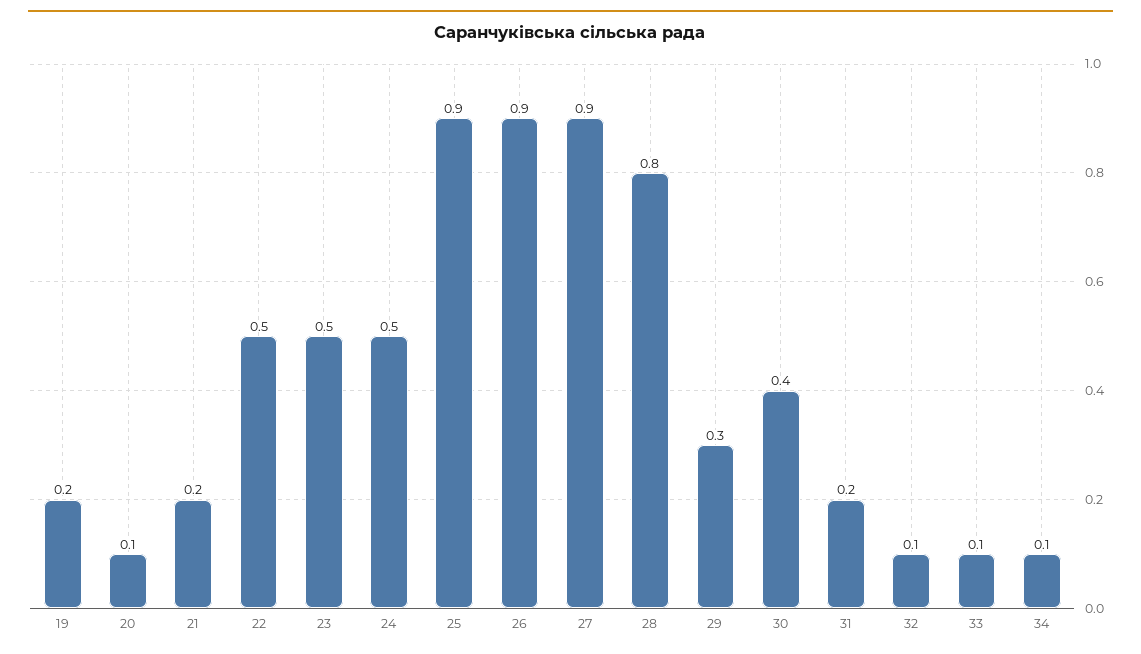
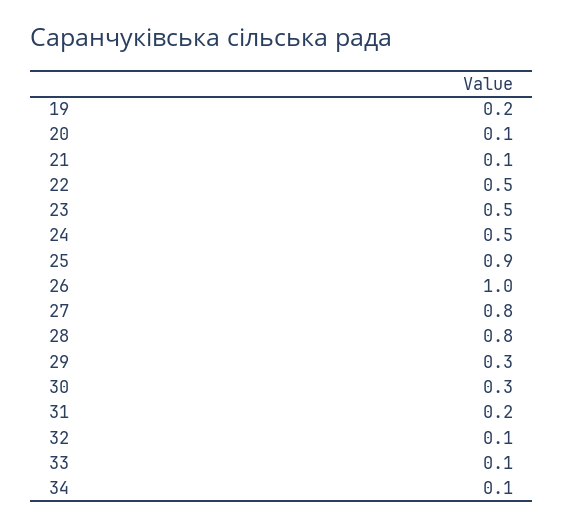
  {
    "19": 0.2,
    "20": 0.1,
-   "21": 0.2,
+   "21": 0.1,
    "22": 0.5,
    "23": 0.5,
    "24": 0.5,
    "25": 0.9,
-   "26": 0.9,
+   "26": 1,
-   "27": 0.9,
+   "27": 0.8,
    "28": 0.8,
    "29": 0.3,
-   "30": 0.4,
+   "30": 0.3,
    "31": 0.2,
    "32": 0.1,
    "33": 0.1,
    "34": 0.1
  }

